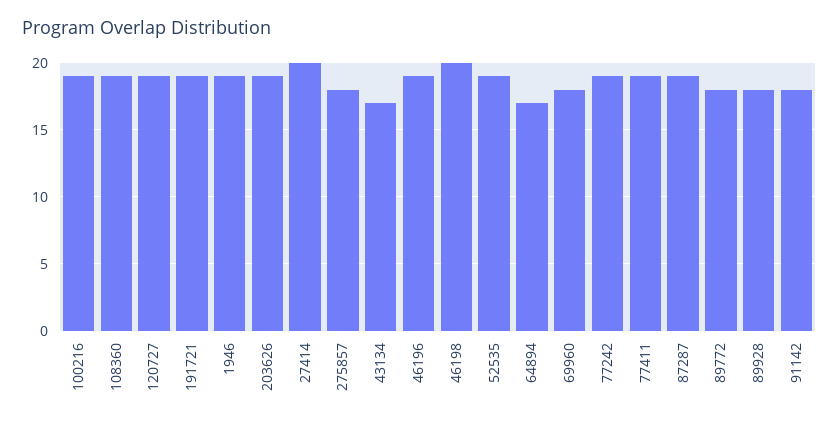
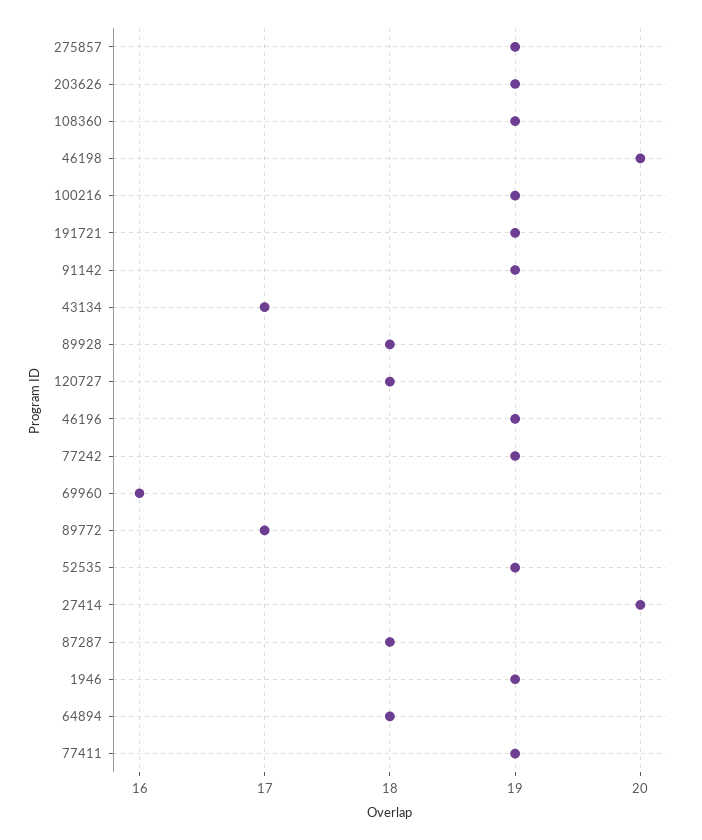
  {
    "100216": 19,
    "108360": 19,
-   "120727": 19,
+   "120727": 18,
    "191721": 19,
    "1946": 19,
    "203626": 19,
    "27414": 20,
-   "275857": 18,
+   "275857": 19,
    "43134": 17,
    "46196": 19,
    "46198": 20,
    "52535": 19,
-   "64894": 17,
+   "64894": 18,
-   "69960": 18,
+   "69960": 16,
    "77242": 19,
    "77411": 19,
-   "87287": 19,
+   "87287": 18,
-   "89772": 18,
+   "89772": 17,
    "89928": 18,
-   "91142": 18
+   "91142": 19
  }

